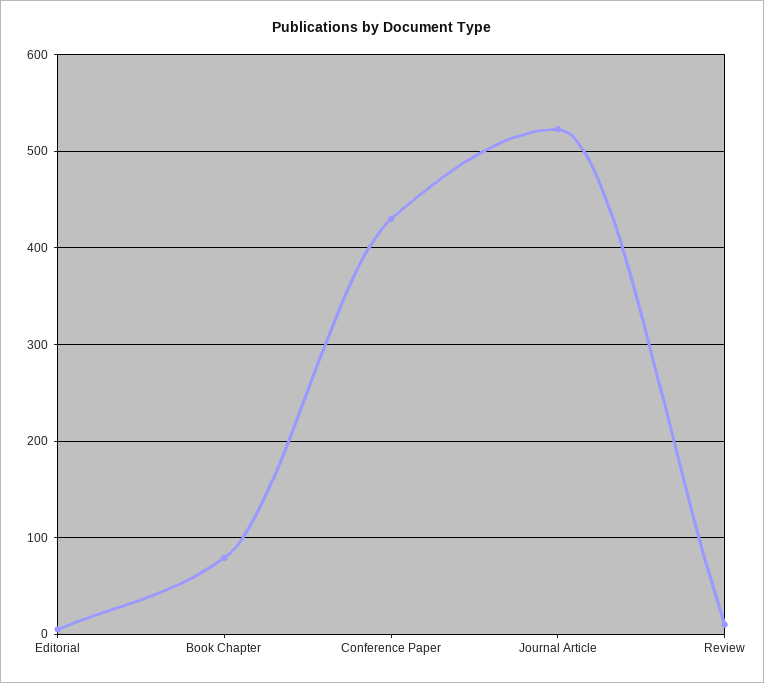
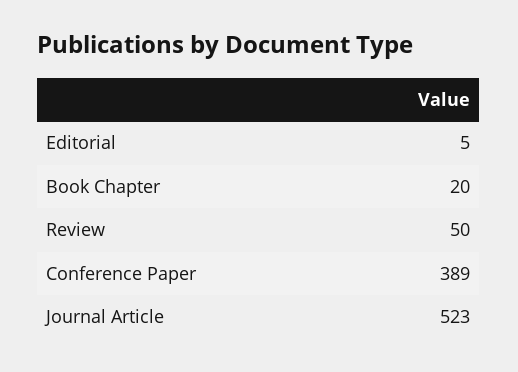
  {
    "Editorial": 5,
-   "Book Chapter": 80,
+   "Book Chapter": 20,
-   "Conference Paper": 430,
+   "Conference Paper": 389,
    "Journal Article": 523,
-   "Review": 10
+   "Review": 50
  }

